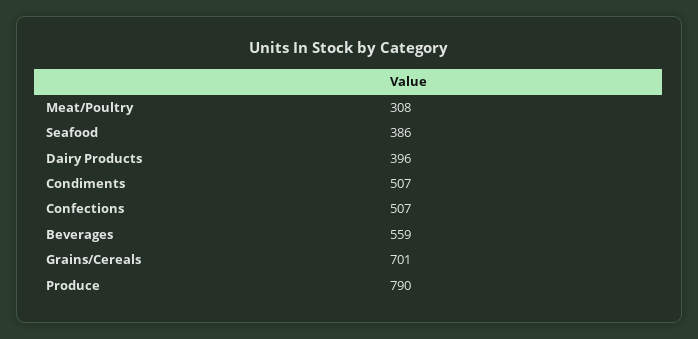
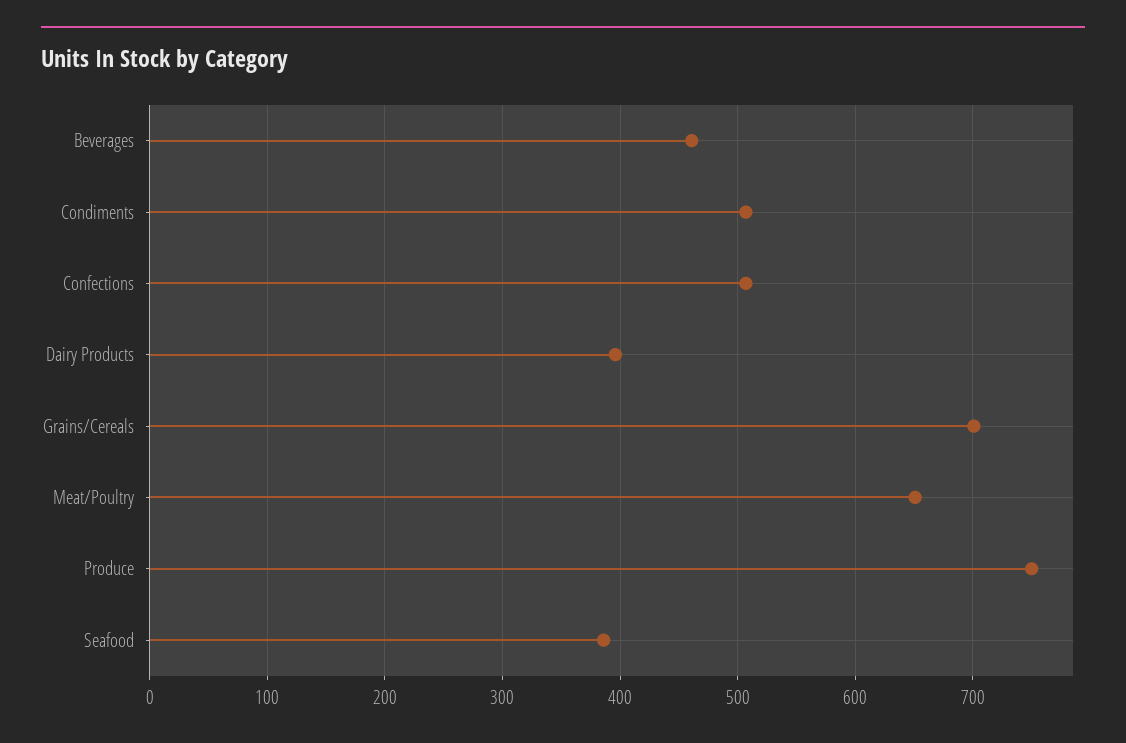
  {
-   "Meat/Poultry": 308,
+   "Meat/Poultry": 650,
    "Seafood": 386,
    "Dairy Products": 396,
    "Condiments": 507,
    "Confections": 507,
-   "Beverages": 559,
+   "Beverages": 460,
    "Grains/Cereals": 701,
-   "Produce": 790
+   "Produce": 750
  }

